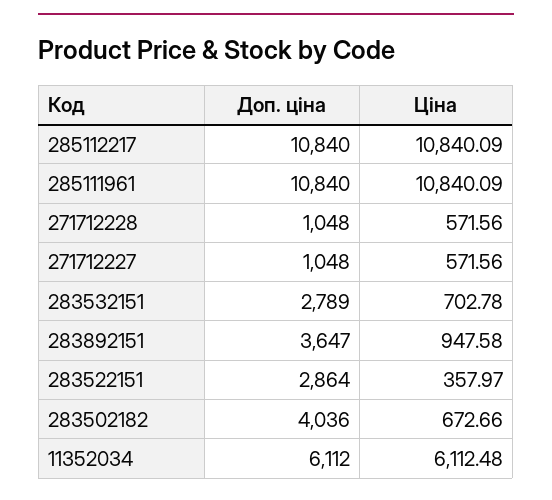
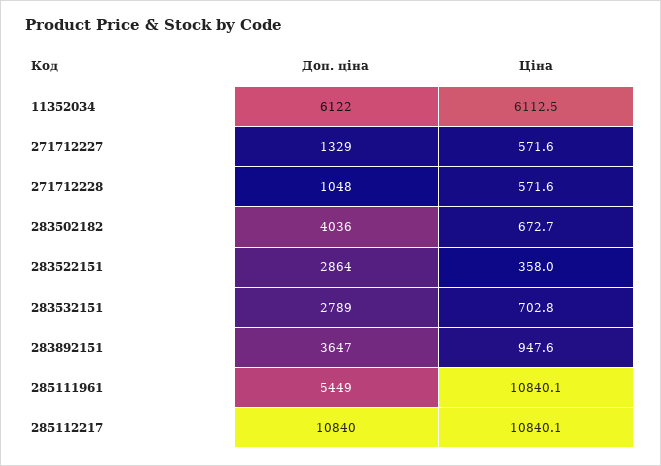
  {
    "Доп. ціна": {
      "285112217": 10840,
-     "285111961": 10840,
+     "285111961": 5449,
      "271712228": 1048,
-     "271712227": 1048,
+     "271712227": 1329,
      "283532151": 2789,
      "283892151": 3647,
      "283522151": 2864,
      "283502182": 4036,
-     "11352034": 6112
+     "11352034": 6122
    },
    "Ціна": {
      "285112217": 10840.09,
      "285111961": 10840.09,
      "271712228": 571.56,
      "271712227": 571.56,
      "283532151": 702.78,
      "283892151": 947.58,
      "283522151": 357.97,
      "283502182": 672.66,
      "11352034": 6112.48
    }
  }

